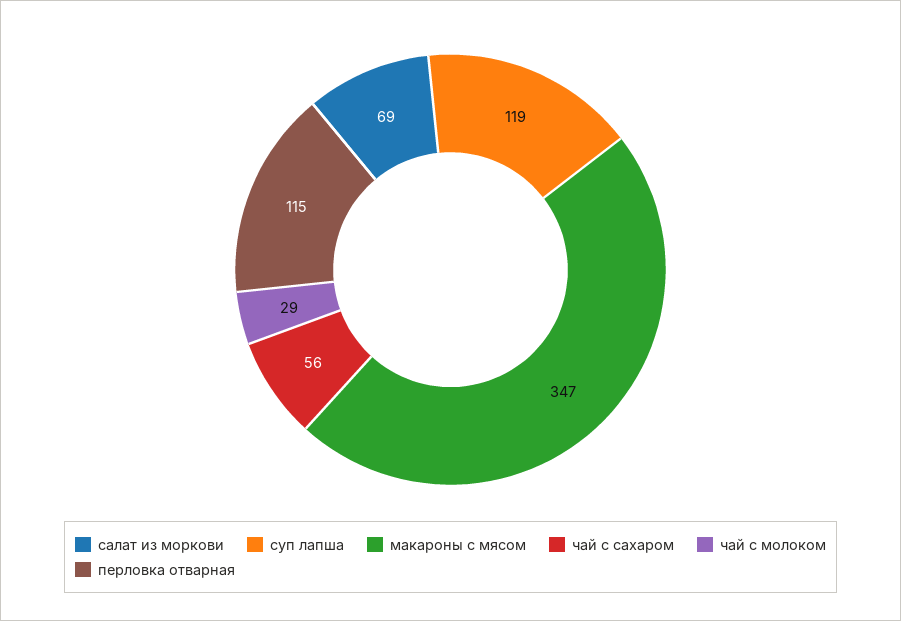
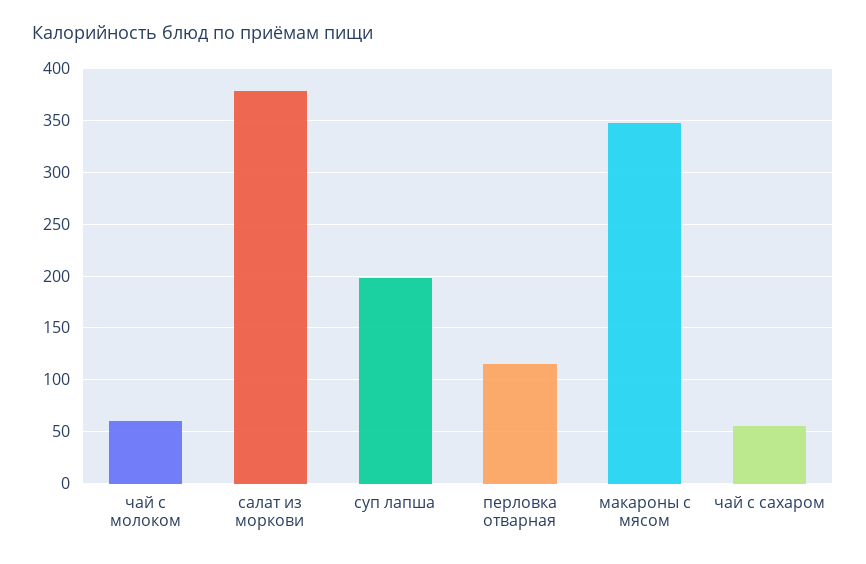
  {
-   "салат из моркови": 69,
+   "салат из моркови": 380,
-   "суп лапша": 119,
+   "суп лапша": 200,
    "макароны с мясом": 347,
    "чай с сахаром": 56,
-   "чай с молоком": 29,
+   "чай с молоком": 60,
    "перловка отварная": 115
  }

